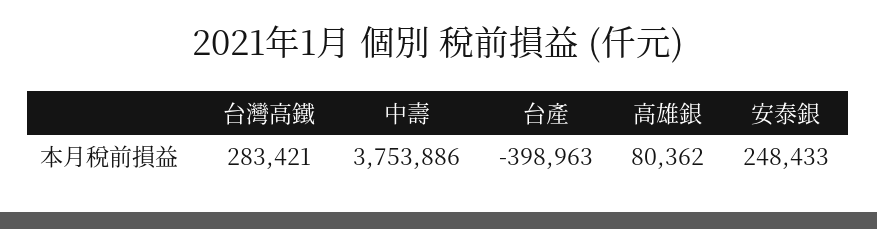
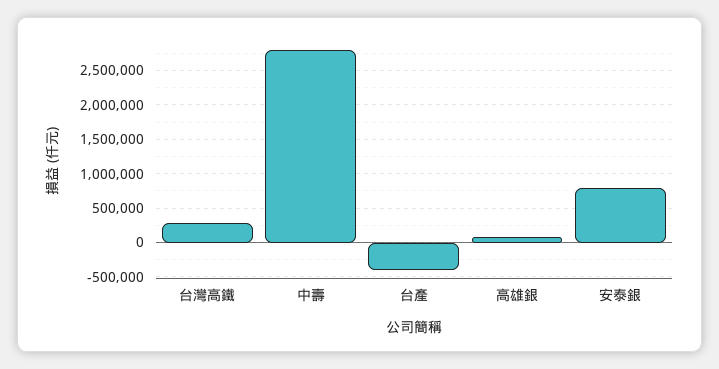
  {
    "台灣高鐵": 283421,
-   "中壽": 3753886,
+   "中壽": 2800000,
    "台產": -398963,
    "高雄銀": 80362,
-   "安泰銀": 248433
+   "安泰銀": 800000
  }

